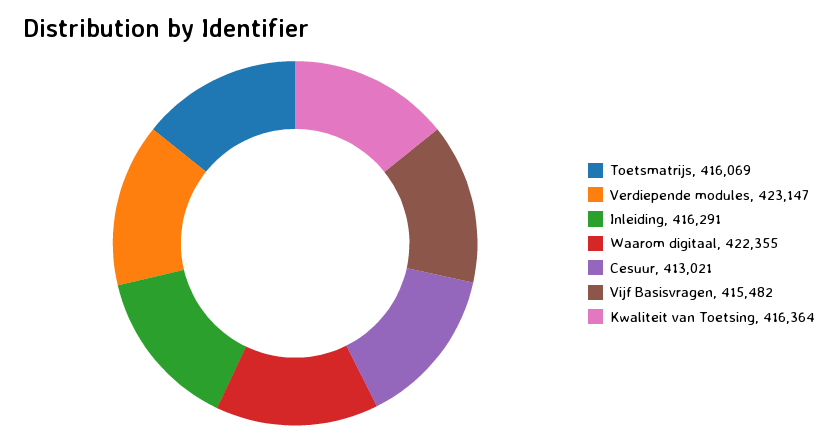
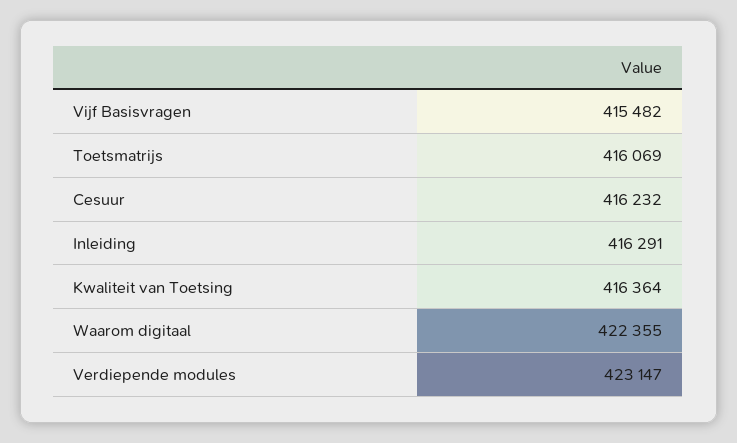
  {
    "Toetsmatrijs": 416069,
    "Verdiepende modules": 423147,
    "Inleiding": 416291,
    "Waarom digitaal": 422355,
-   "Cesuur": 413021,
+   "Cesuur": 416232,
    "Vijf Basisvragen": 415482,
    "Kwaliteit van Toetsing": 416364
  }

